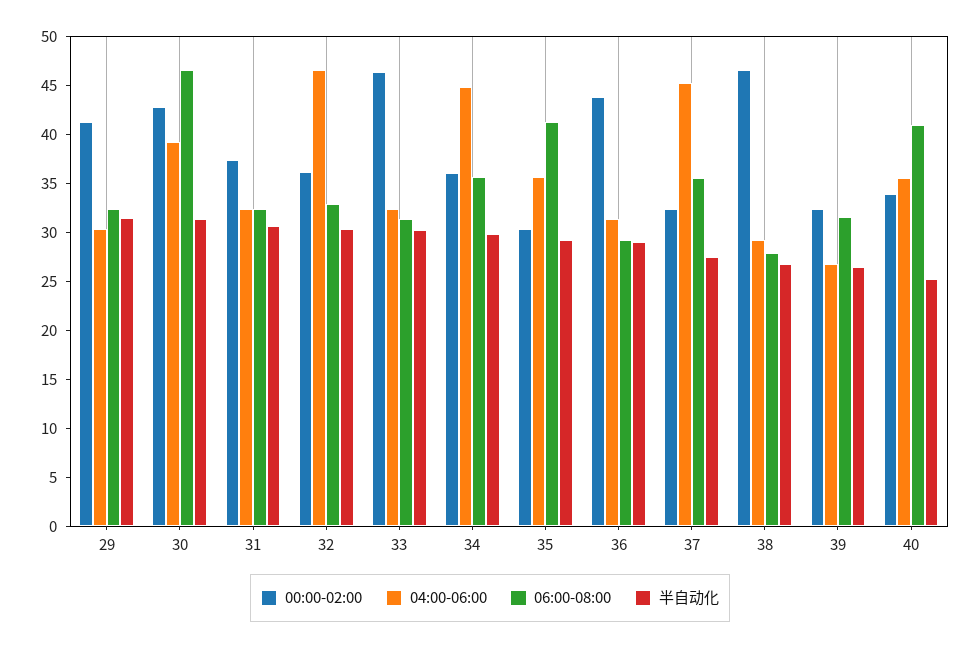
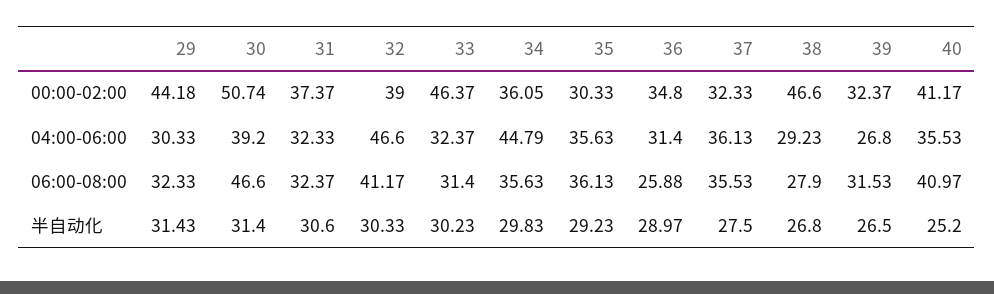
  {
    "00:00-02:00": {
-     "29": 41,
+     "29": 44.18,
-     "30": 43,
+     "30": 50.74,
      "31": 37.37,
-     "32": 36,
+     "32": 39,
      "33": 46.37,
      "34": 36.05,
      "35": 30.33,
-     "36": 44,
+     "36": 34.8,
      "37": 32.33,
      "38": 46.6,
      "39": 32.37,
-     "40": 34
+     "40": 41.17
    },
    "04:00-06:00": {
      "29": 30.33,
      "30": 39.2,
      "31": 32.33,
      "32": 46.6,
      "33": 32.37,
      "34": 44.79,
      "35": 35.63,
      "36": 31.4,
-     "37": 45,
+     "37": 36.13,
      "38": 29.23,
      "39": 26.8,
      "40": 35.53
    },
    "06:00-08:00": {
      "29": 32.33,
      "30": 46.6,
      "31": 32.37,
-     "32": 33,
+     "32": 41.17,
      "33": 31.4,
      "34": 35.63,
-     "35": 41,
+     "35": 36.13,
-     "36": 29,
+     "36": 25.88,
      "37": 35.53,
      "38": 27.9,
      "39": 31.53,
      "40": 40.97
    },
    "半自动化": {
      "29": 31.43,
      "30": 31.4,
      "31": 30.6,
      "32": 30.33,
      "33": 30.23,
      "34": 29.83,
      "35": 29.23,
      "36": 28.97,
      "37": 27.5,
      "38": 26.8,
      "39": 26.5,
      "40": 25.2
    }
  }

